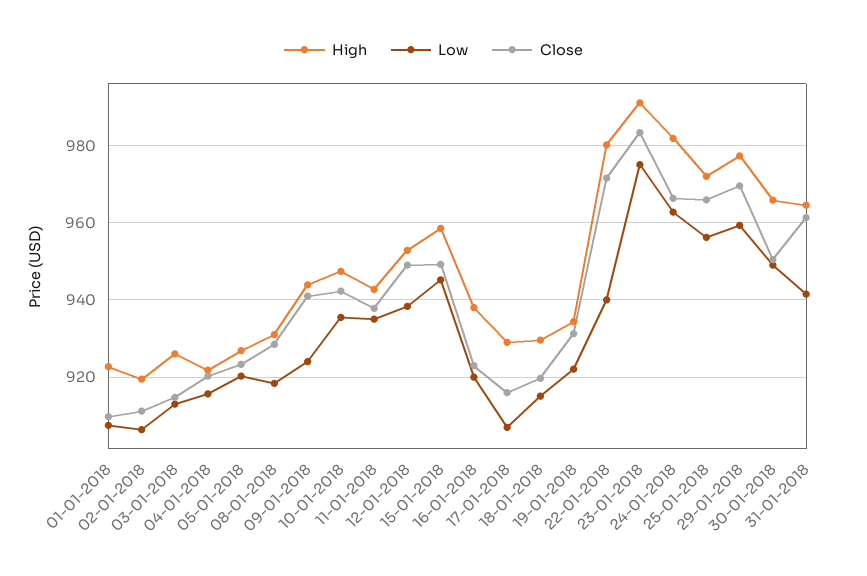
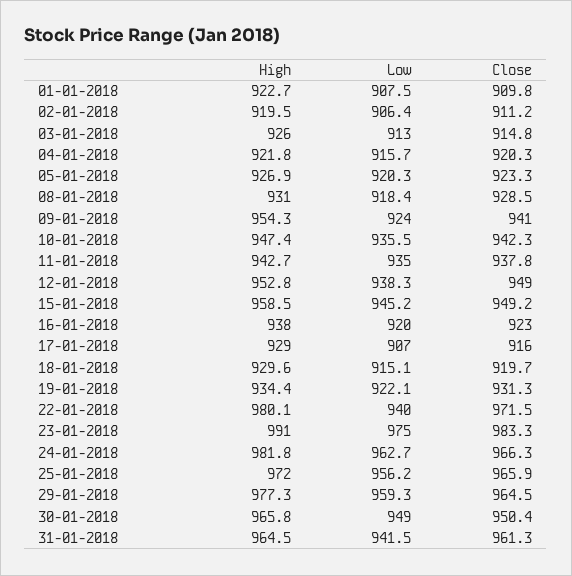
  {
    "High": {
      "01-01-2018": 922.7,
      "02-01-2018": 919.5,
      "03-01-2018": 926,
      "04-01-2018": 921.8,
      "05-01-2018": 926.9,
      "08-01-2018": 931,
-     "09-01-2018": 944,
+     "09-01-2018": 954.3,
      "10-01-2018": 947.4,
      "11-01-2018": 942.7,
      "12-01-2018": 952.8,
      "15-01-2018": 958.5,
      "16-01-2018": 938,
      "17-01-2018": 929,
      "18-01-2018": 929.6,
      "19-01-2018": 934.4,
      "22-01-2018": 980.1,
      "23-01-2018": 991,
      "24-01-2018": 981.8,
      "25-01-2018": 972,
      "29-01-2018": 977.3,
      "30-01-2018": 965.8,
      "31-01-2018": 964.5
    },
    "Low": {
      "01-01-2018": 907.5,
      "02-01-2018": 906.4,
      "03-01-2018": 913,
      "04-01-2018": 915.7,
      "05-01-2018": 920.3,
      "08-01-2018": 918.4,
      "09-01-2018": 924,
      "10-01-2018": 935.5,
      "11-01-2018": 935,
      "12-01-2018": 938.3,
      "15-01-2018": 945.2,
      "16-01-2018": 920,
      "17-01-2018": 907,
      "18-01-2018": 915.1,
      "19-01-2018": 922.1,
      "22-01-2018": 940,
      "23-01-2018": 975,
      "24-01-2018": 962.7,
      "25-01-2018": 956.2,
      "29-01-2018": 959.3,
      "30-01-2018": 949,
      "31-01-2018": 941.5
    },
    "Close": {
      "01-01-2018": 909.8,
      "02-01-2018": 911.2,
      "03-01-2018": 914.8,
      "04-01-2018": 920.3,
      "05-01-2018": 923.3,
      "08-01-2018": 928.5,
      "09-01-2018": 941,
      "10-01-2018": 942.3,
      "11-01-2018": 937.8,
      "12-01-2018": 949,
      "15-01-2018": 949.2,
      "16-01-2018": 923,
      "17-01-2018": 916,
      "18-01-2018": 919.7,
      "19-01-2018": 931.3,
      "22-01-2018": 971.5,
      "23-01-2018": 983.3,
      "24-01-2018": 966.3,
      "25-01-2018": 965.9,
-     "29-01-2018": 970,
+     "29-01-2018": 964.5,
      "30-01-2018": 950.4,
      "31-01-2018": 961.3
    }
  }

